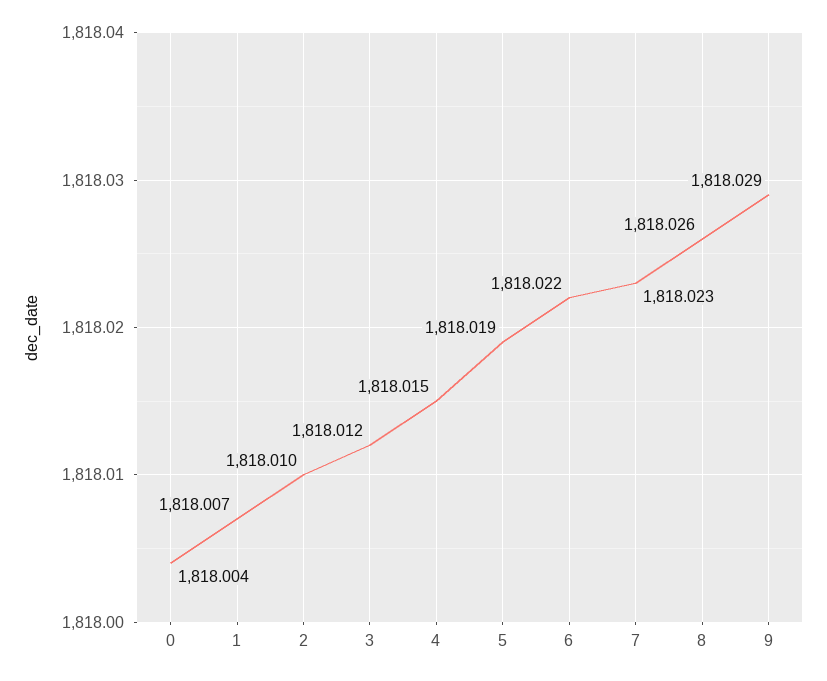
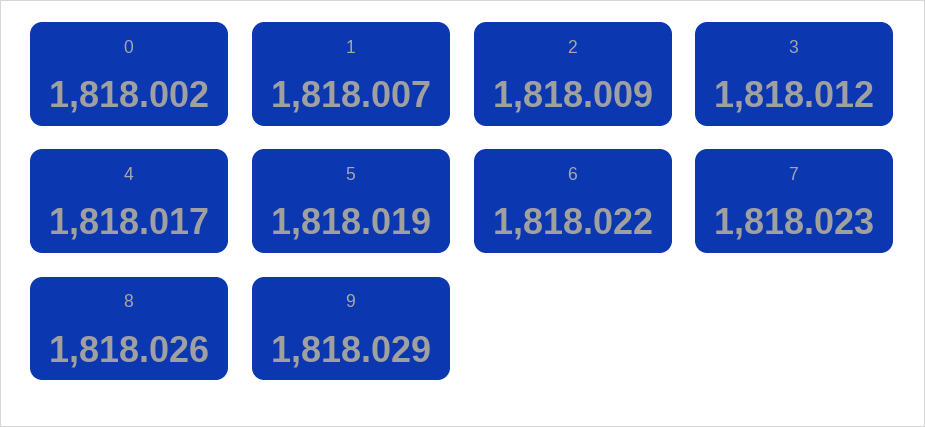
  {
-   "0": 1818.004,
+   "0": 1818.002,
    "1": 1818.007,
-   "2": 1818.01,
+   "2": 1818.009,
    "3": 1818.012,
-   "4": 1818.015,
+   "4": 1818.017,
    "5": 1818.019,
    "6": 1818.022,
    "7": 1818.023,
    "8": 1818.026,
    "9": 1818.029
  }

